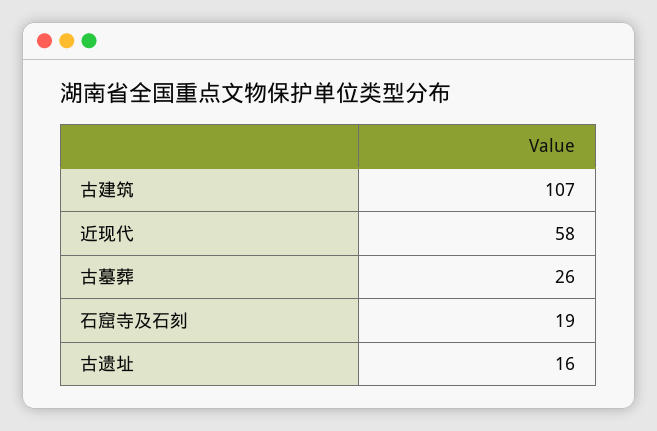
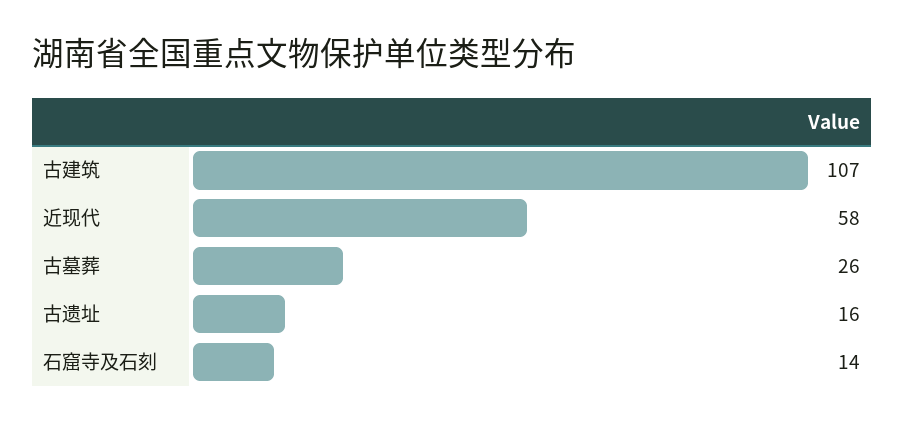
  {
    "古建筑": 107,
    "近现代": 58,
    "古墓葬": 26,
-   "石窟寺及石刻": 19,
+   "石窟寺及石刻": 14,
    "古遗址": 16
  }

